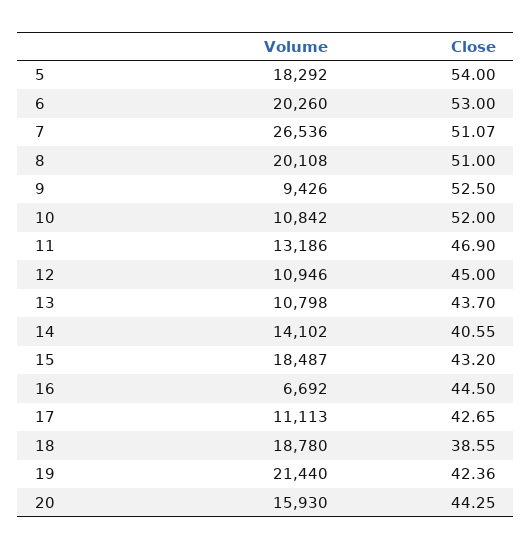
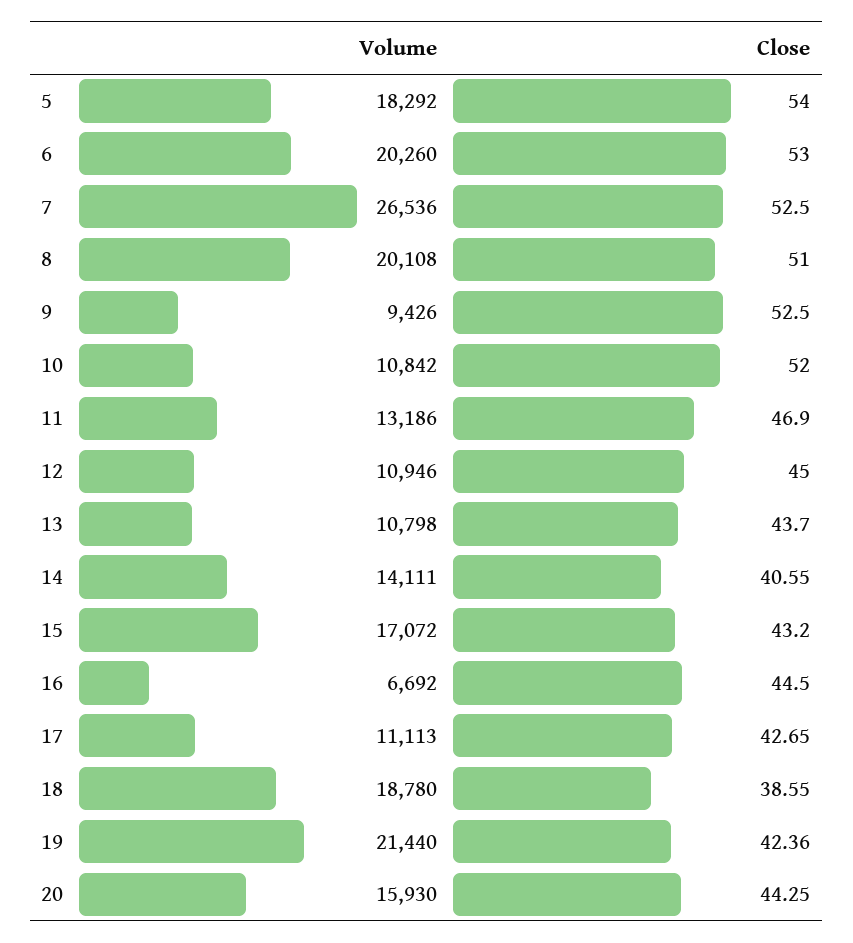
  {
    "Volume": {
      "5": 18292,
      "6": 20260,
      "7": 26536,
      "8": 20108,
      "9": 9426,
      "10": 10842,
      "11": 13186,
      "12": 10946,
      "13": 10798,
-     "14": 14102,
+     "14": 14111,
-     "15": 18487,
+     "15": 17072,
      "16": 6692,
      "17": 11113,
      "18": 18780,
      "19": 21440,
      "20": 15930
    },
    "Close": {
      "5": 54,
      "6": 53,
-     "7": 51.07,
+     "7": 52.5,
      "8": 51,
      "9": 52.5,
      "10": 52,
      "11": 46.9,
      "12": 45,
      "13": 43.7,
      "14": 40.55,
      "15": 43.2,
      "16": 44.5,
      "17": 42.65,
      "18": 38.55,
      "19": 42.36,
      "20": 44.25
    }
  }

